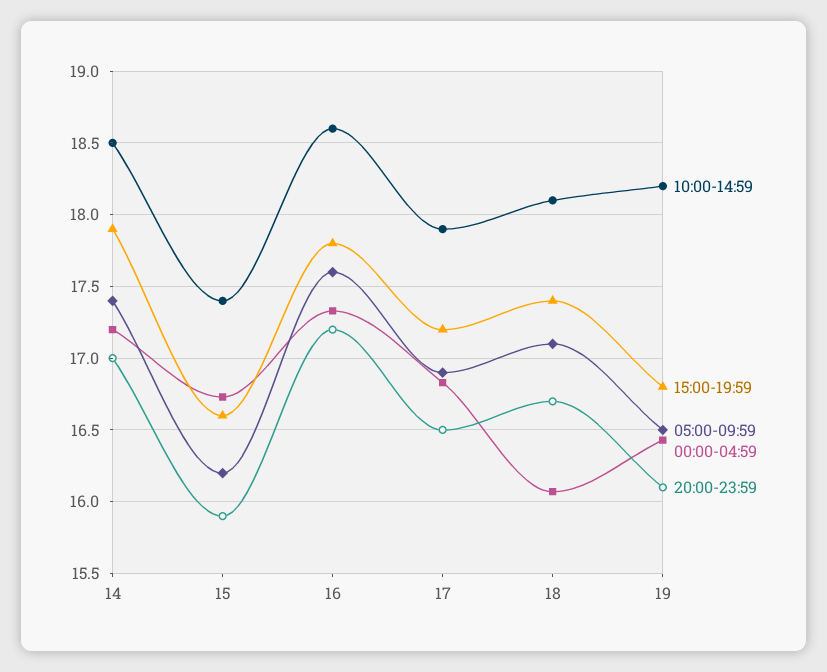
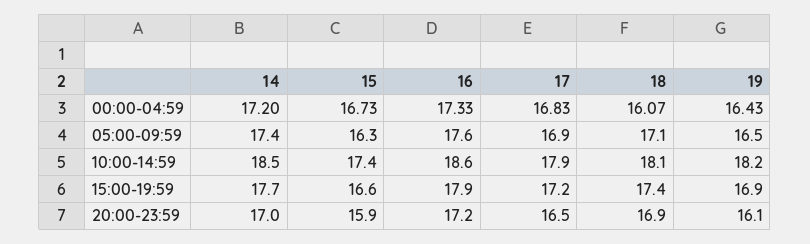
  {
    "10:00-14:59": {
      "14": 18.5,
      "15": 17.4,
      "16": 18.6,
      "17": 17.9,
      "18": 18.1,
      "19": 18.2
    },
    "15:00-19:59": {
-     "14": 17.9,
+     "14": 17.7,
      "15": 16.6,
-     "16": 17.8,
+     "16": 17.9,
      "17": 17.2,
      "18": 17.4,
-     "19": 16.8
+     "19": 16.9
    },
    "05:00-09:59": {
      "14": 17.4,
-     "15": 16.2,
+     "15": 16.3,
      "16": 17.6,
      "17": 16.9,
      "18": 17.1,
      "19": 16.5
    },
    "00:00-04:59": {
      "14": 17.2,
      "15": 16.73,
      "16": 17.33,
      "17": 16.83,
      "18": 16.07,
      "19": 16.43
    },
    "20:00-23:59": {
      "14": 17,
      "15": 15.9,
      "16": 17.2,
      "17": 16.5,
-     "18": 16.7,
+     "18": 16.9,
      "19": 16.1
    }
  }

